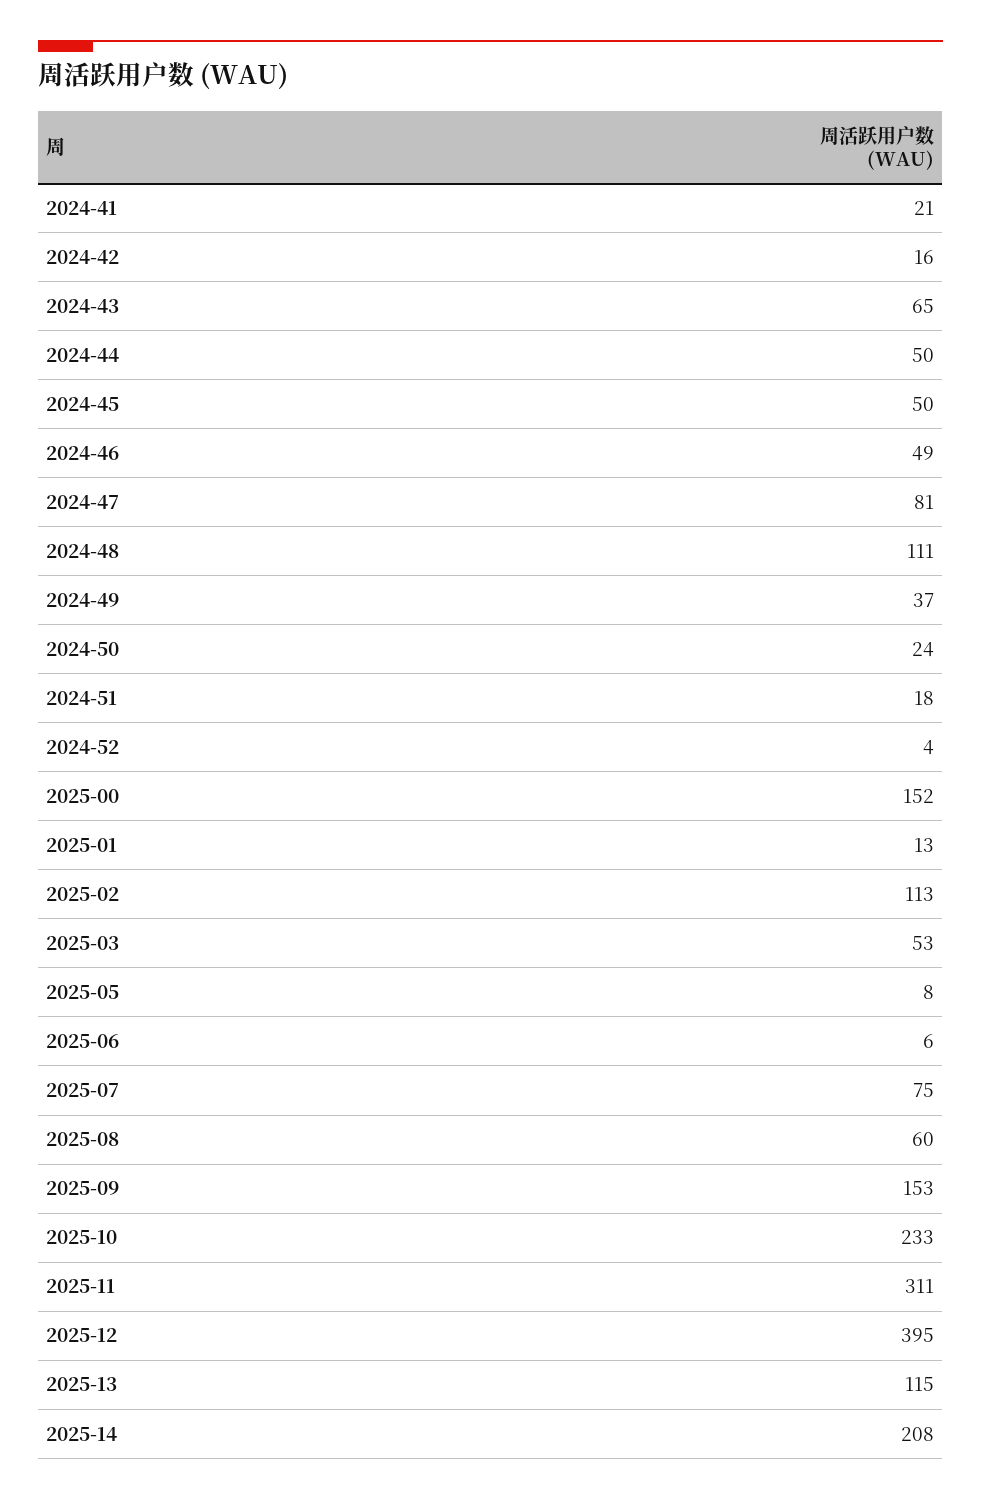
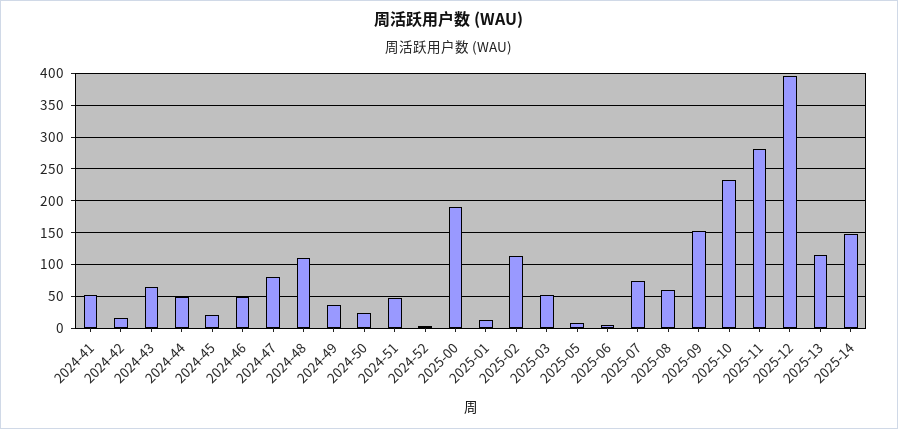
  {
-   "2024-41": 21,
+   "2024-41": 50,
    "2024-42": 16,
    "2024-43": 65,
    "2024-44": 50,
-   "2024-45": 50,
+   "2024-45": 20,
    "2024-46": 49,
    "2024-47": 81,
    "2024-48": 111,
    "2024-49": 37,
    "2024-50": 24,
-   "2024-51": 18,
+   "2024-51": 50,
    "2024-52": 4,
-   "2025-00": 152,
+   "2025-00": 190,
    "2025-01": 13,
    "2025-02": 113,
    "2025-03": 53,
    "2025-05": 8,
    "2025-06": 6,
    "2025-07": 75,
    "2025-08": 60,
    "2025-09": 153,
    "2025-10": 233,
-   "2025-11": 311,
+   "2025-11": 280,
    "2025-12": 395,
    "2025-13": 115,
-   "2025-14": 208
+   "2025-14": 150
  }

